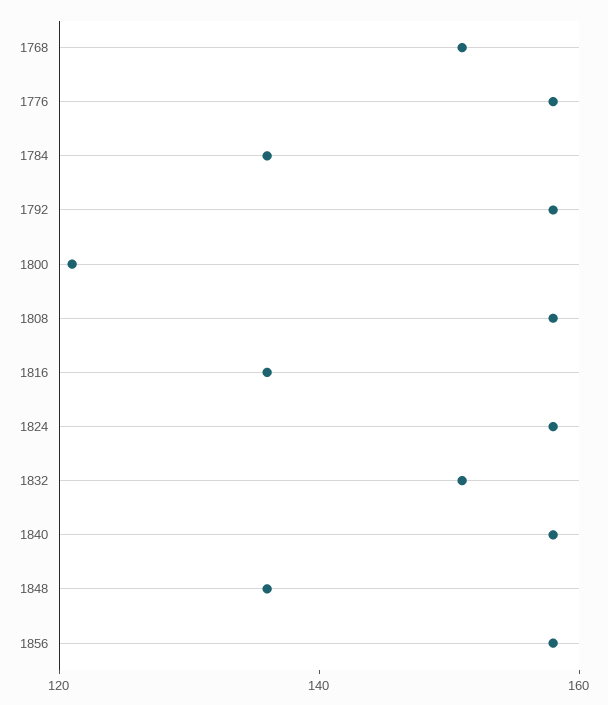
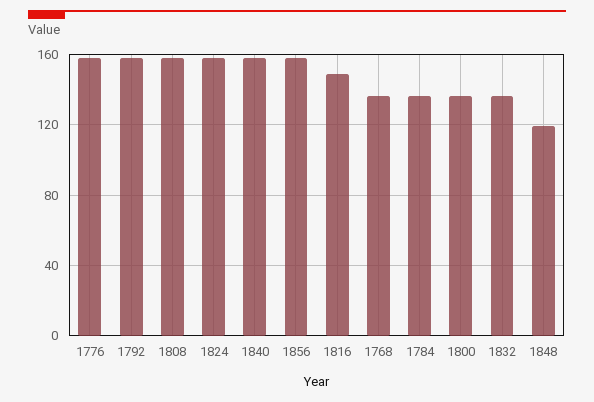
  {
-   "1768": 150,
+   "1768": 135,
    "1776": 160,
    "1784": 135,
    "1792": 160,
-   "1800": 120,
+   "1800": 135,
    "1808": 160,
-   "1816": 135,
+   "1816": 150,
    "1824": 160,
-   "1832": 150,
+   "1832": 135,
    "1840": 160,
-   "1848": 135,
+   "1848": 120,
    "1856": 160
  }

